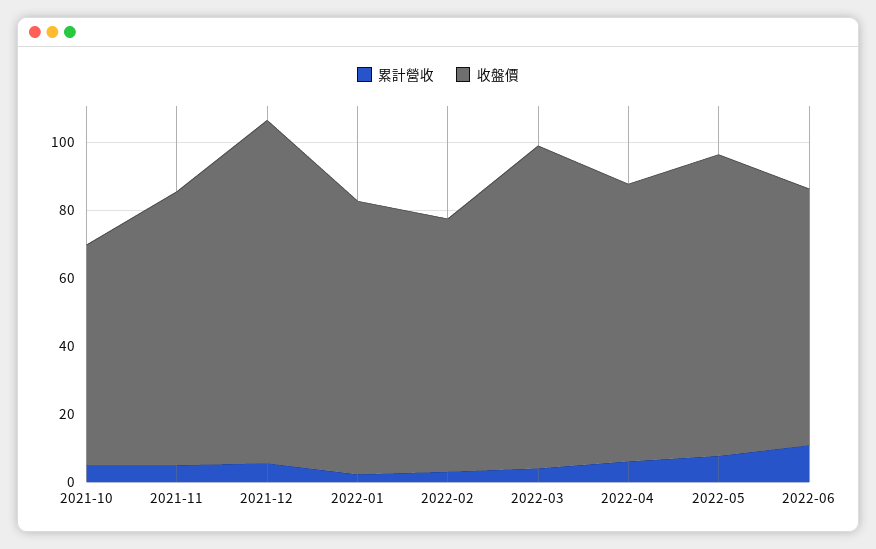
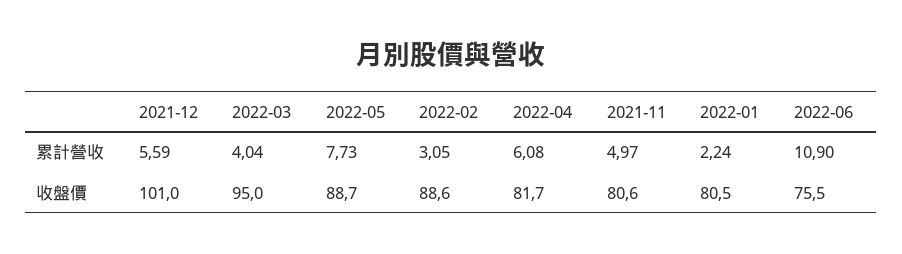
  {
    "累計營收": {
-     "2021-10": 5,
      "2021-11": 4.97,
      "2021-12": 5.59,
      "2022-01": 2.24,
      "2022-02": 3.05,
      "2022-03": 4.04,
      "2022-04": 6.08,
      "2022-05": 7.73,
      "2022-06": 10.9
    },
    "收盤價": {
-     "2021-10": 65,
      "2021-11": 80.6,
      "2021-12": 101,
      "2022-01": 80.5,
-     "2022-02": 75,
+     "2022-02": 88.6,
      "2022-03": 95,
      "2022-04": 81.7,
      "2022-05": 88.7,
      "2022-06": 75.5
    }
  }

